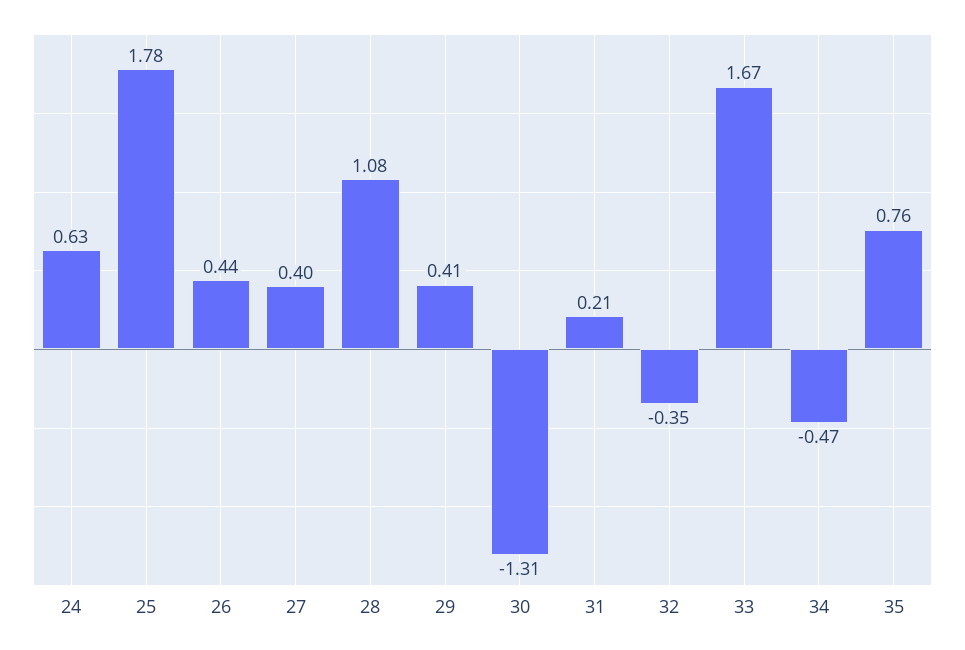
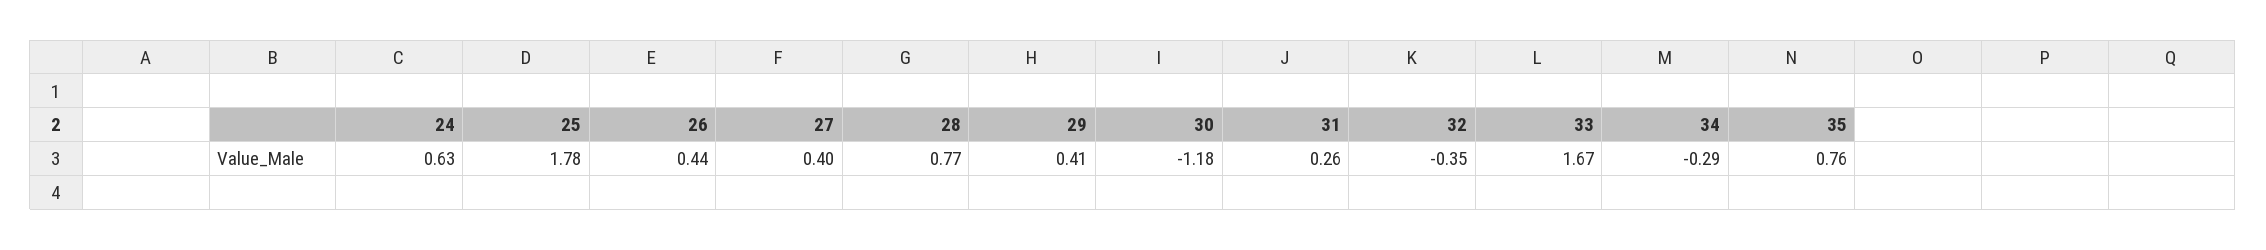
  {
    "24": 0.63,
    "25": 1.78,
    "26": 0.44,
    "27": 0.4,
-   "28": 1.08,
+   "28": 0.77,
    "29": 0.41,
-   "30": -1.31,
+   "30": -1.18,
-   "31": 0.21,
+   "31": 0.26,
    "32": -0.35,
    "33": 1.67,
-   "34": -0.47,
+   "34": -0.29,
    "35": 0.76
  }

